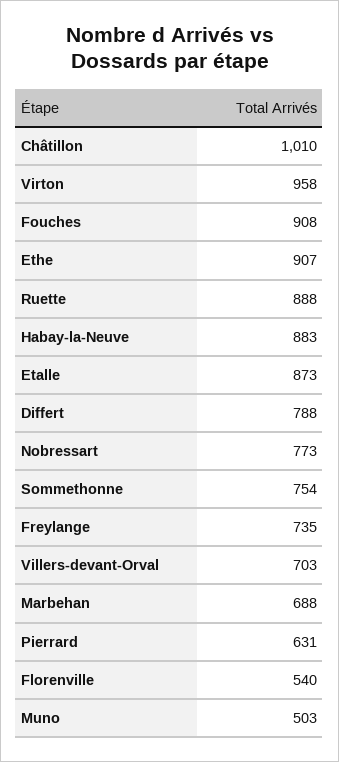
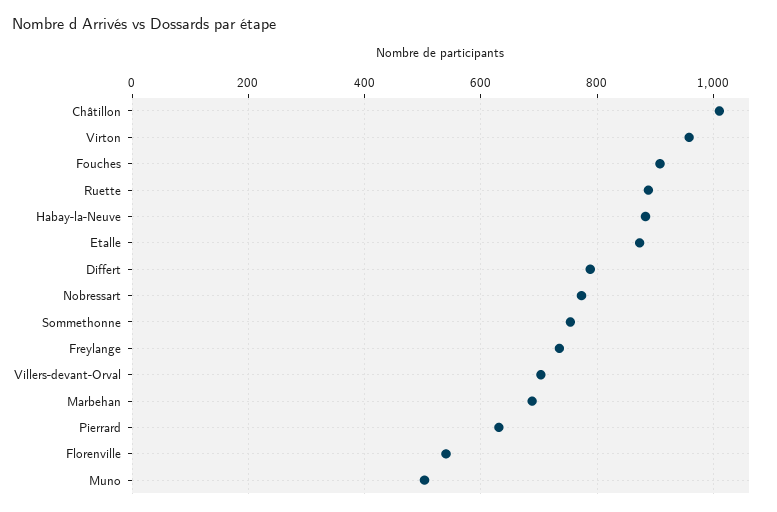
  {
    "Châtillon": 1010,
    "Virton": 958,
    "Fouches": 908,
-   "Ethe": 907,
    "Ruette": 888,
    "Habay-la-Neuve": 883,
    "Etalle": 873,
    "Differt": 788,
    "Nobressart": 773,
    "Sommethonne": 754,
    "Freylange": 735,
    "Villers-devant-Orval": 703,
    "Marbehan": 688,
    "Pierrard": 631,
    "Florenville": 540,
    "Muno": 503
  }

